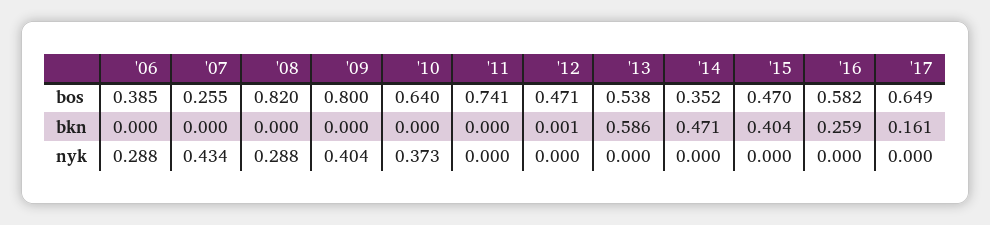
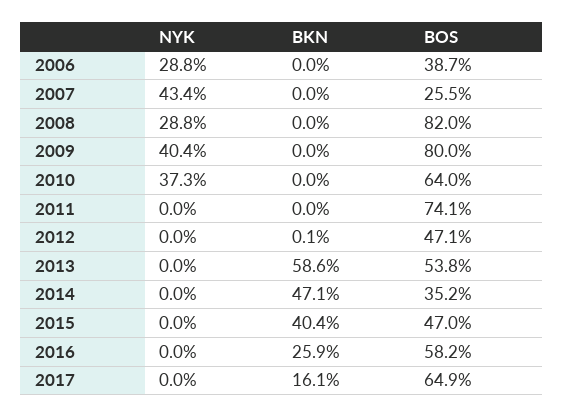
  {
    "'06": {
-     "bos": 0.385,
+     "bos": 0.387,
      "bkn": 0,
      "nyk": 0.288
    },
    "'07": {
      "bos": 0.255,
      "bkn": 0,
      "nyk": 0.434
    },
    "'08": {
      "bos": 0.82,
      "bkn": 0,
      "nyk": 0.288
    },
    "'09": {
      "bos": 0.8,
      "bkn": 0,
      "nyk": 0.404
    },
    "'10": {
      "bos": 0.64,
      "bkn": 0,
      "nyk": 0.373
    },
    "'11": {
      "bos": 0.741,
      "bkn": 0,
      "nyk": 0
    },
    "'12": {
      "bos": 0.471,
      "bkn": 0.001,
      "nyk": 0
    },
    "'13": {
      "bos": 0.538,
      "bkn": 0.586,
      "nyk": 0
    },
    "'14": {
      "bos": 0.352,
      "bkn": 0.471,
      "nyk": 0
    },
    "'15": {
      "bos": 0.47,
      "bkn": 0.404,
      "nyk": 0
    },
    "'16": {
      "bos": 0.582,
      "bkn": 0.259,
      "nyk": 0
    },
    "'17": {
      "bos": 0.649,
      "bkn": 0.161,
      "nyk": 0
    }
  }

